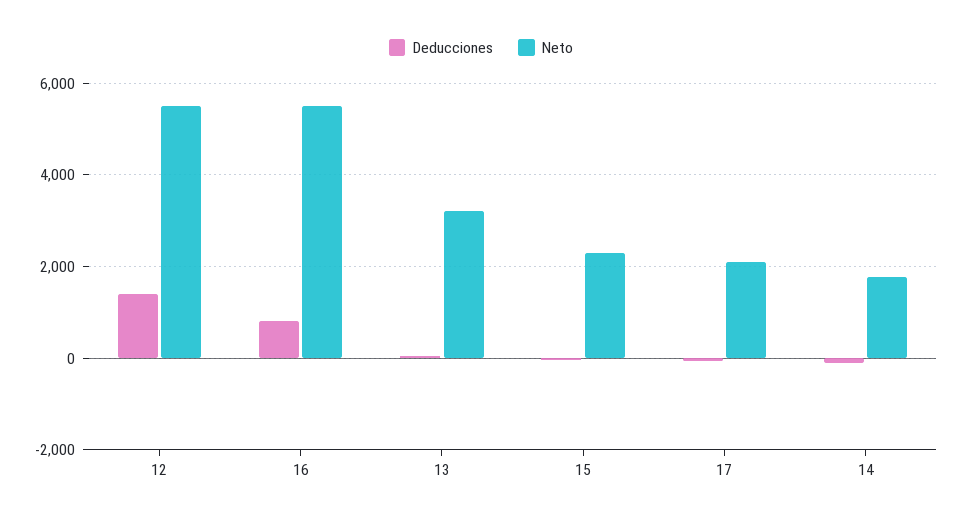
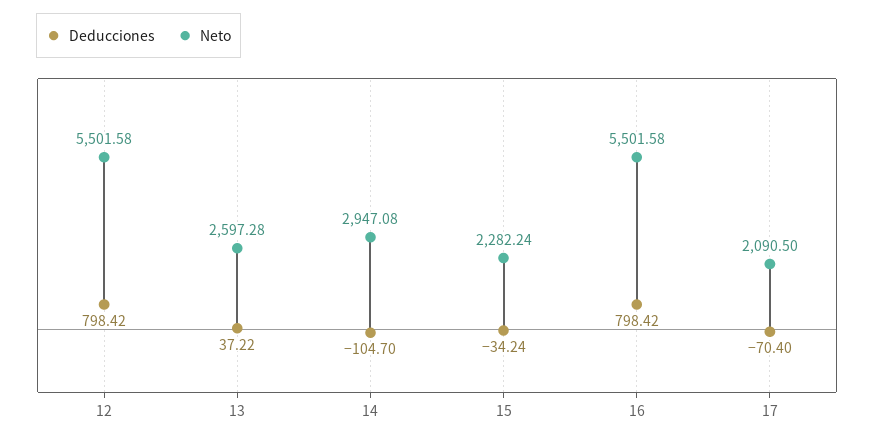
  {
    "Deducciones": {
-     "12": 1400,
+     "12": 798.42,
      "16": 798.42,
      "13": 37.22,
      "15": -34.24,
      "17": -70.4,
      "14": -104.7
    },
    "Neto": {
      "12": 5501.58,
      "16": 5501.58,
-     "13": 3200,
+     "13": 2597.28,
      "15": 2282.24,
      "17": 2090.5,
-     "14": 1800
+     "14": 2947.08
    }
  }

